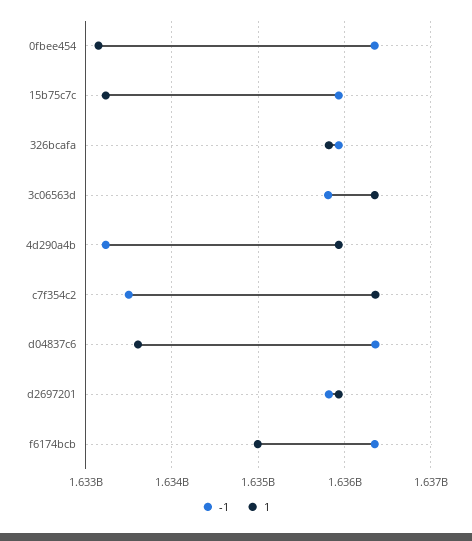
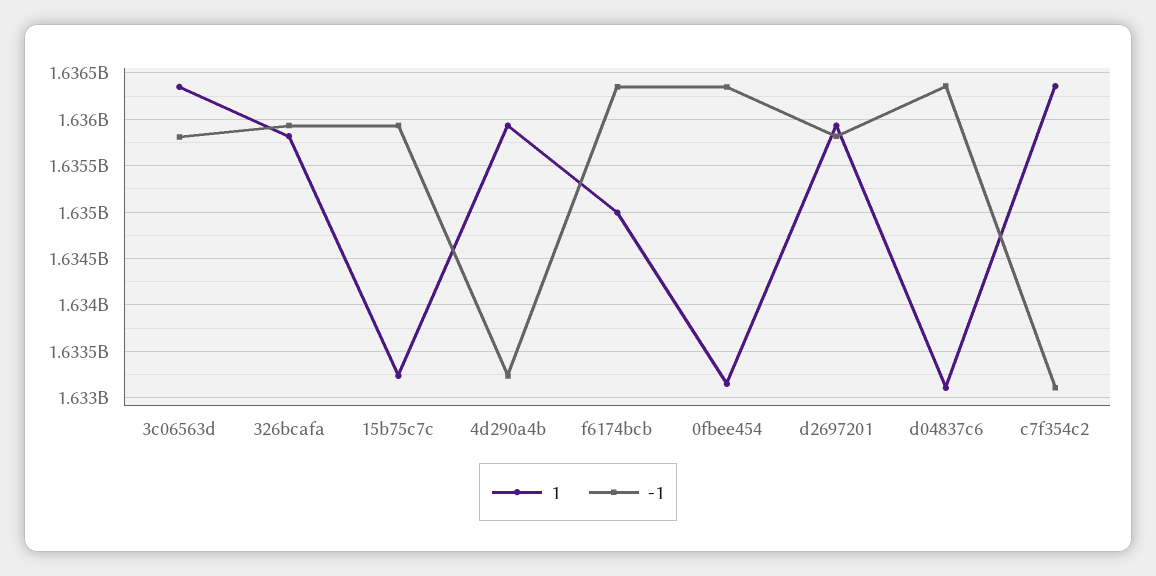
  {
    "-1": {
      "0fbee454": 1636300000,
      "15b75c7c": 1635900000,
      "326bcafa": 1635900000,
      "3c06563d": 1635800000,
      "4d290a4b": 1633200000,
-     "c7f354c2": 1633500000,
+     "c7f354c2": 1633100000,
      "d04837c6": 1636400000,
      "d2697201": 1635800000,
      "f6174bcb": 1636300000
    },
    "1": {
      "0fbee454": 1633100000,
      "15b75c7c": 1633200000,
      "326bcafa": 1635800000,
      "3c06563d": 1636300000,
      "4d290a4b": 1635900000,
      "c7f354c2": 1636400000,
-     "d04837c6": 1633600000,
+     "d04837c6": 1633100000,
      "d2697201": 1635900000,
      "f6174bcb": 1635000000
    }
  }

